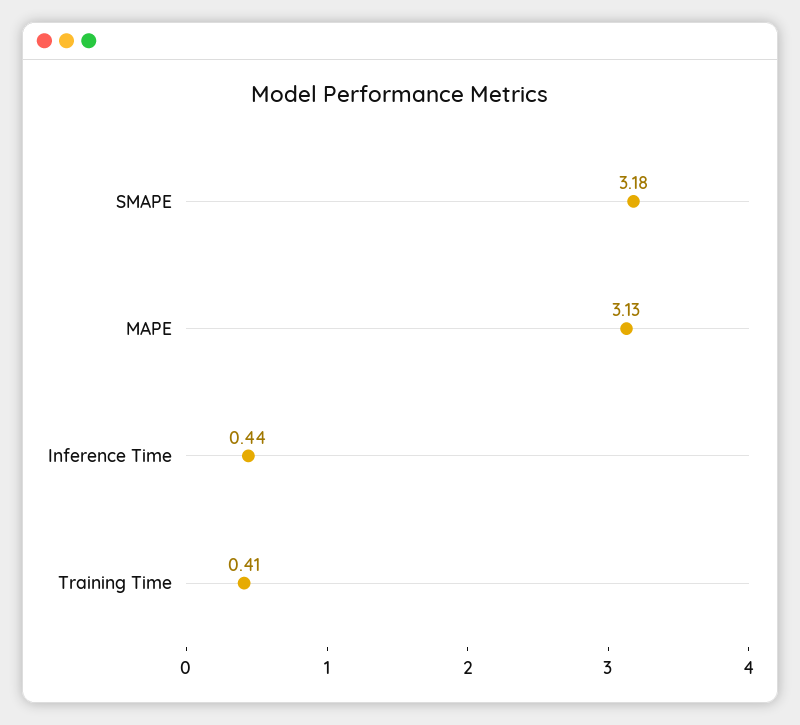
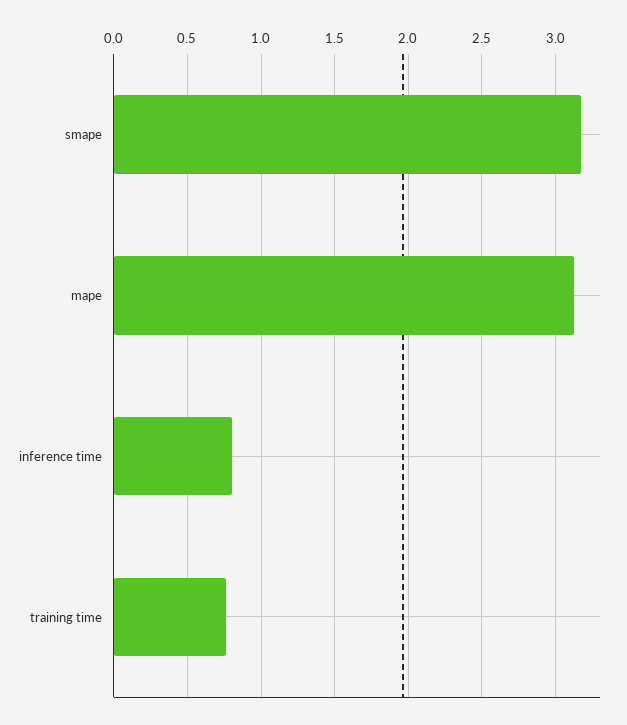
  {
    "SMAPE": 3.18,
    "MAPE": 3.13,
-   "Inference Time": 0.44,
+   "Inference Time": 0.8,
-   "Training Time": 0.41
+   "Training Time": 0.75
  }

